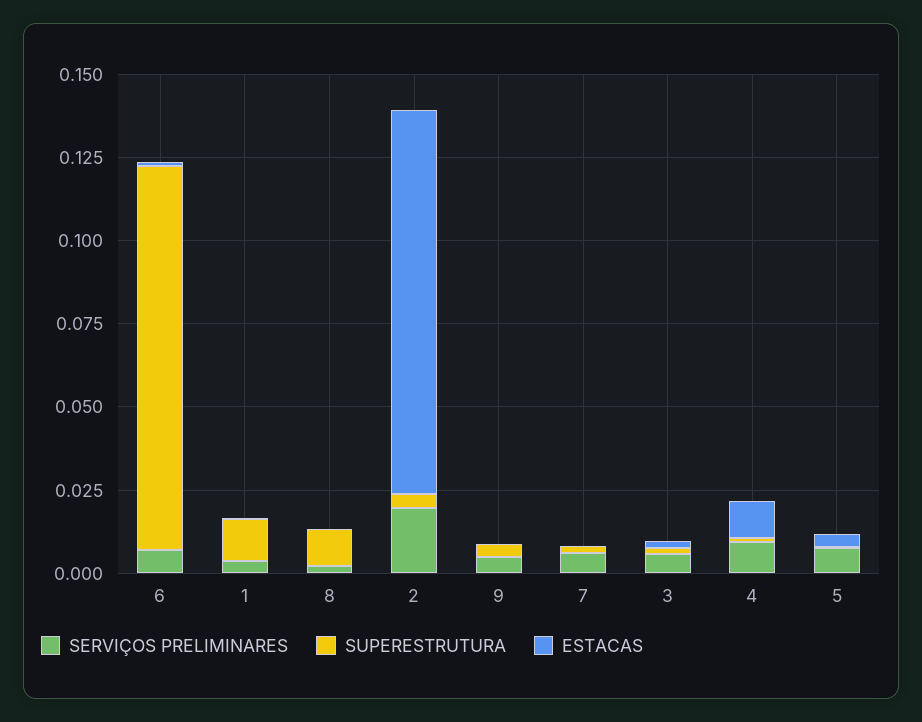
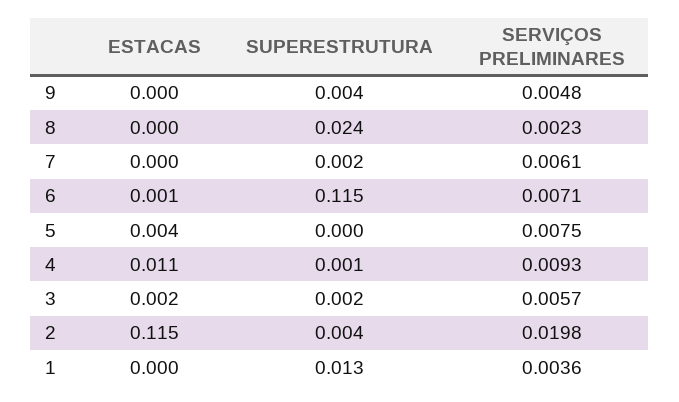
  {
    "SERVIÇOS PRELIMINARES": {
      "6": 0.0071,
      "1": 0.0036,
      "8": 0.0023,
      "2": 0.0198,
      "9": 0.0048,
      "7": 0.0061,
      "3": 0.0057,
      "4": 0.0093,
      "5": 0.0075
    },
    "SUPERESTRUTURA": {
      "6": 0.115,
      "1": 0.013,
-     "8": 0.01,
+     "8": 0.024,
      "2": 0.004,
      "9": 0.004,
      "7": 0.002,
      "3": 0.002,
      "4": 0.001,
      "5": 0
    },
    "ESTACAS": {
      "6": 0.001,
      "1": 0,
      "8": 0,
      "2": 0.115,
      "9": 0,
      "7": 0,
      "3": 0.002,
      "4": 0.011,
      "5": 0.004
    }
  }

